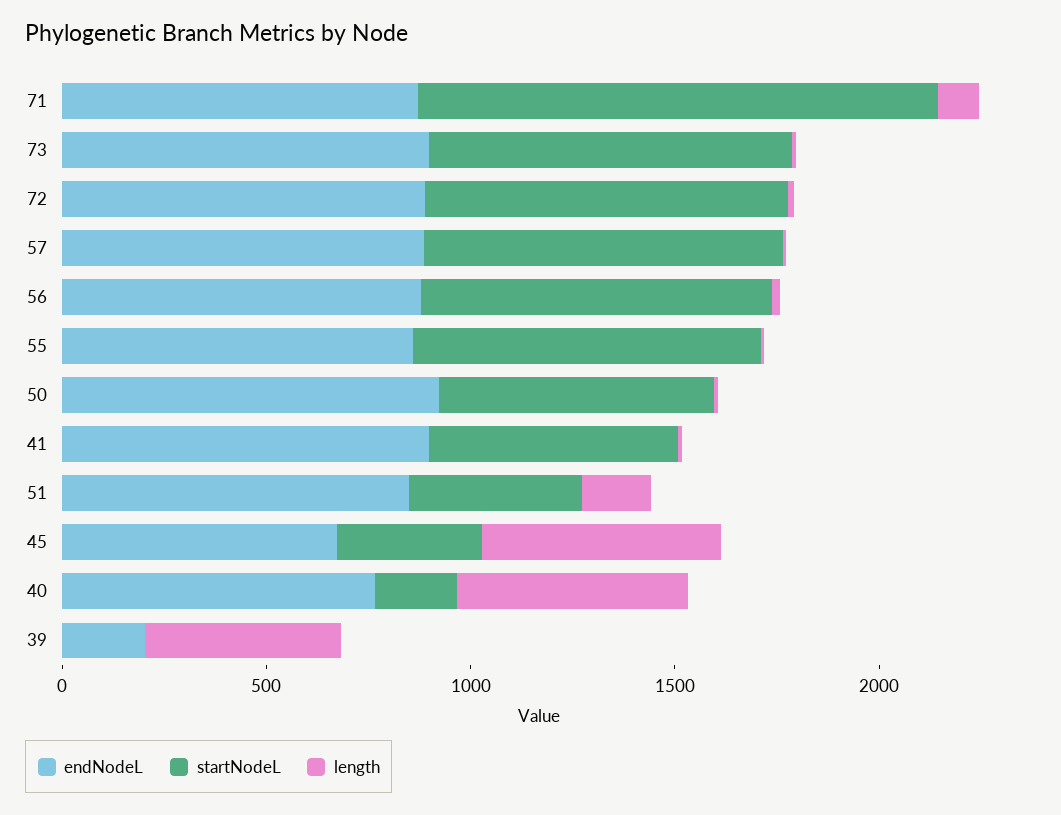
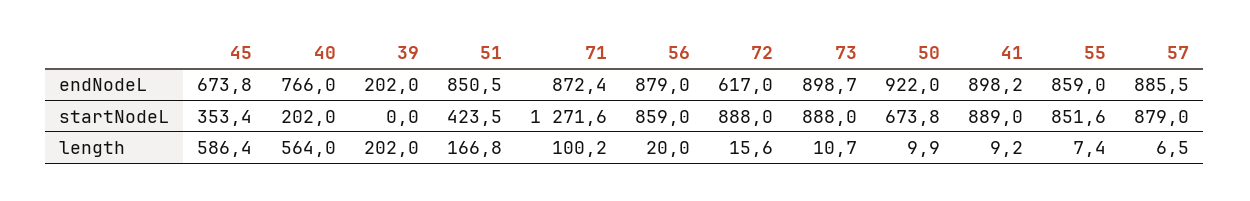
  {
    "endNodeL": {
      "71": 872.4,
      "73": 898.7,
-     "72": 900,
+     "72": 617,
      "57": 885.5,
      "56": 879,
      "55": 859,
      "50": 922,
      "41": 898.2,
      "51": 850.5,
      "45": 673.8,
      "40": 766,
      "39": 202
    },
    "startNodeL": {
      "71": 1271.6,
      "73": 888,
      "72": 888,
      "57": 879,
      "56": 859,
      "55": 851.6,
      "50": 673.8,
-     "41": 600,
+     "41": 889,
      "51": 423.5,
      "45": 353.4,
      "40": 202,
      "39": 0
    },
    "length": {
      "71": 100.2,
      "73": 10.7,
      "72": 15.6,
      "57": 6.5,
      "56": 20,
      "55": 7.4,
      "50": 9.9,
      "41": 9.2,
      "51": 166.8,
      "45": 586.4,
      "40": 564,
-     "39": 500
+     "39": 202
    }
  }

